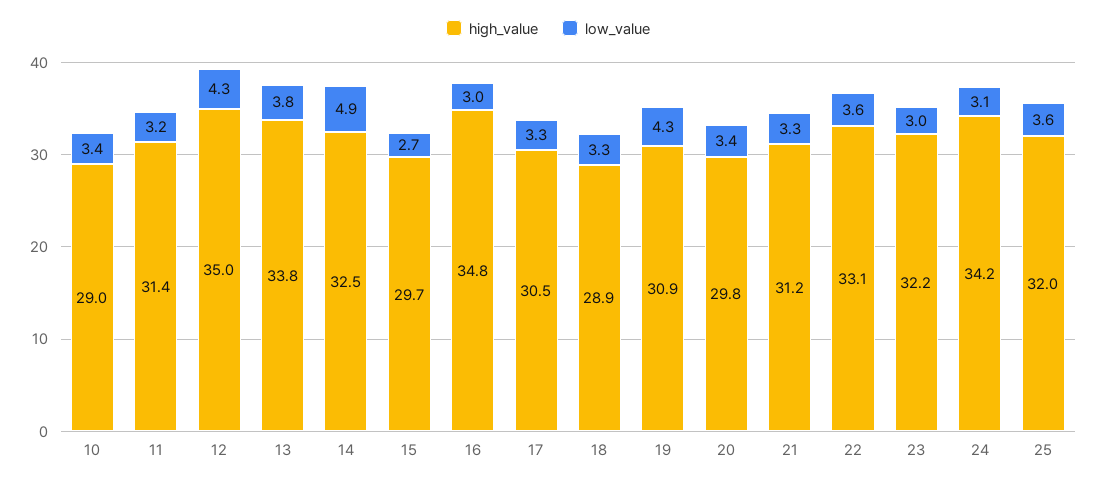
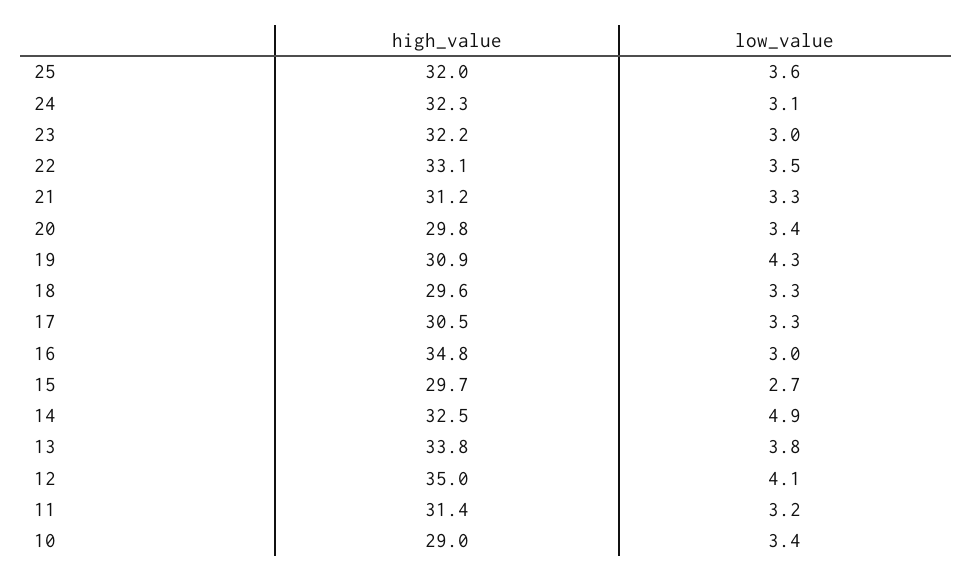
  {
    "high_value": {
      "10": 29,
      "11": 31.4,
      "12": 35,
      "13": 33.8,
      "14": 32.5,
      "15": 29.7,
      "16": 34.8,
      "17": 30.5,
-     "18": 28.9,
+     "18": 29.6,
      "19": 30.9,
      "20": 29.8,
      "21": 31.2,
      "22": 33.1,
      "23": 32.2,
-     "24": 34.2,
+     "24": 32.3,
      "25": 32
    },
    "low_value": {
      "10": 3.4,
      "11": 3.2,
-     "12": 4.3,
+     "12": 4.1,
      "13": 3.8,
      "14": 4.9,
      "15": 2.7,
      "16": 3,
      "17": 3.3,
      "18": 3.3,
      "19": 4.3,
      "20": 3.4,
      "21": 3.3,
-     "22": 3.6,
+     "22": 3.5,
      "23": 3,
      "24": 3.1,
      "25": 3.6
    }
  }

